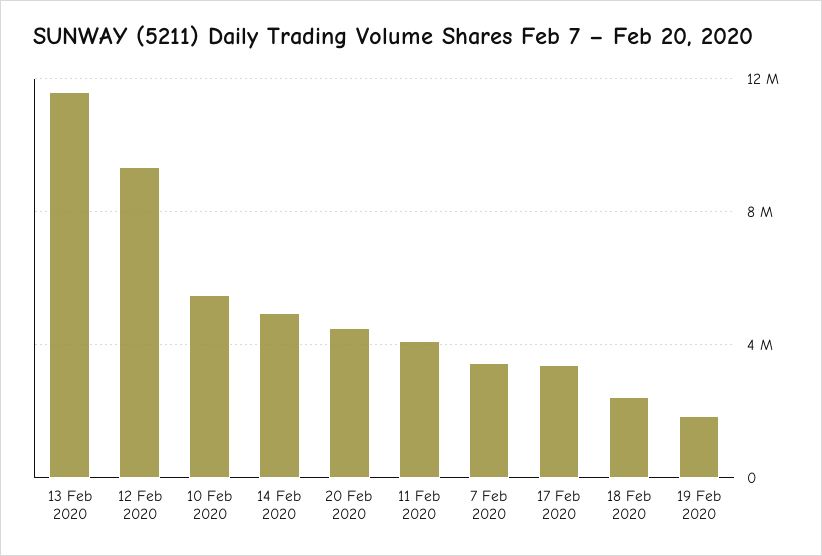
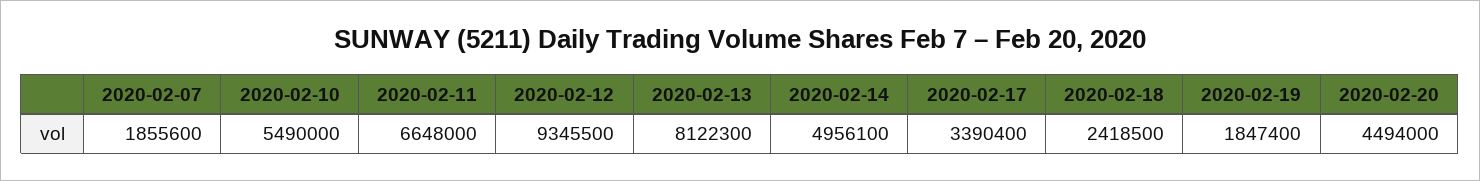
  {
-   "13 Feb 2020": 11500000,
+   "13 Feb 2020": 8122300,
    "12 Feb 2020": 9345500,
    "10 Feb 2020": 5490000,
    "14 Feb 2020": 4956100,
    "20 Feb 2020": 4494000,
-   "11 Feb 2020": 4000000,
+   "11 Feb 2020": 6648000,
-   "7 Feb 2020": 3500000,
+   "7 Feb 2020": 1855600,
    "17 Feb 2020": 3390400,
    "18 Feb 2020": 2418500,
    "19 Feb 2020": 1847400
  }

